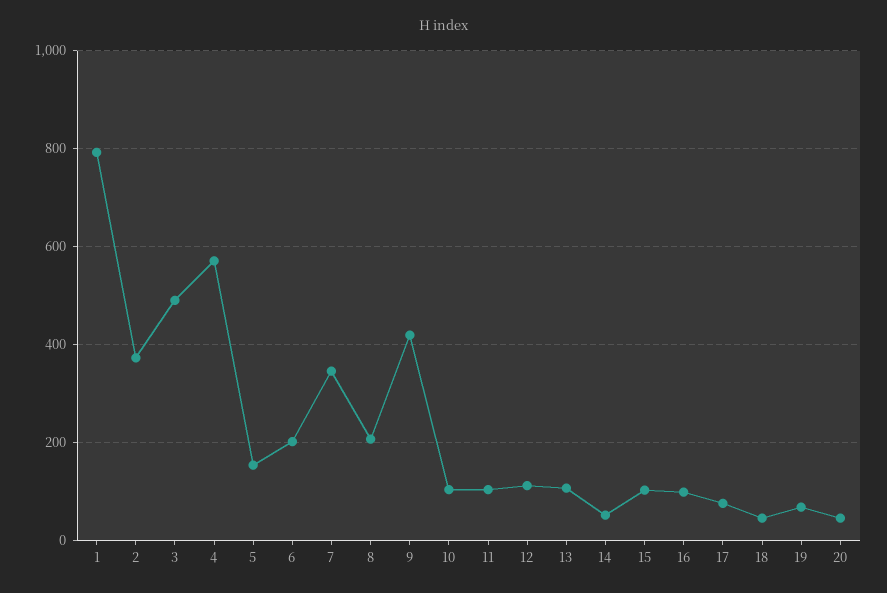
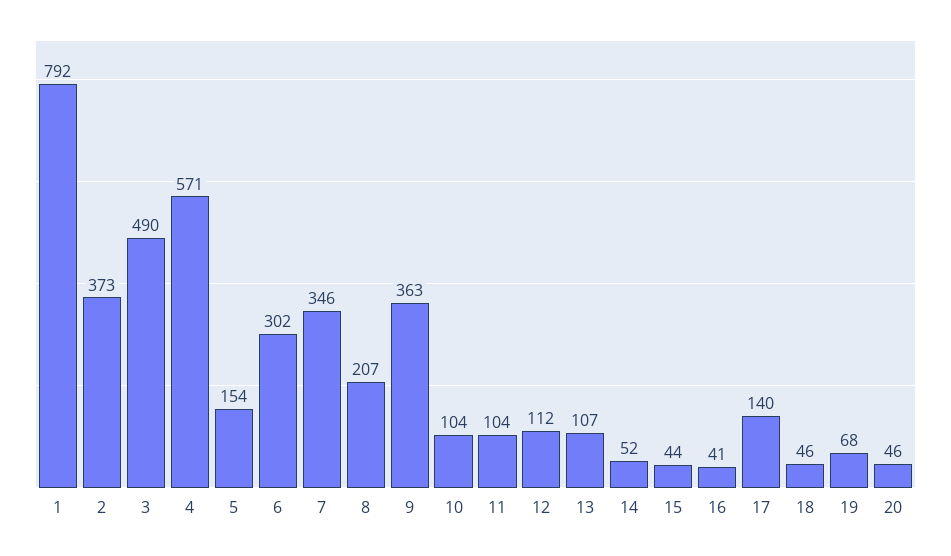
  {
    "1": 792,
    "2": 373,
    "3": 490,
    "4": 571,
    "5": 154,
-   "6": 200,
+   "6": 302,
    "7": 346,
    "8": 207,
-   "9": 420,
+   "9": 363,
    "10": 104,
    "11": 104,
    "12": 112,
    "13": 107,
    "14": 52,
-   "15": 100,
+   "15": 44,
-   "16": 100,
+   "16": 41,
-   "17": 80,
+   "17": 140,
    "18": 46,
    "19": 68,
    "20": 46
  }

